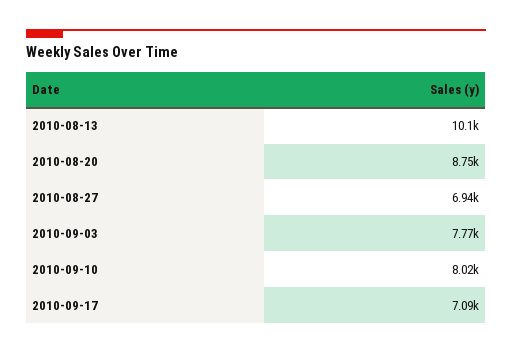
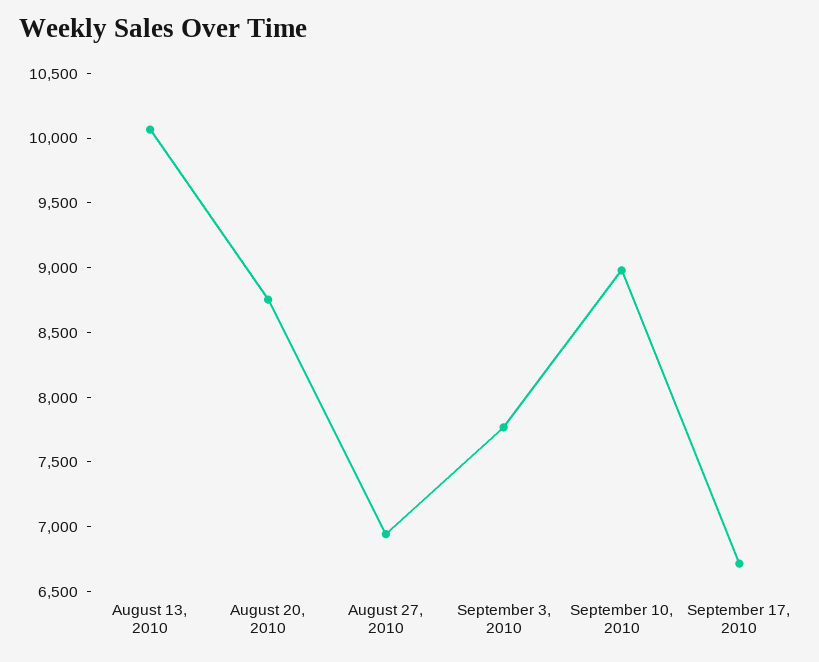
  {
    "2010-08-13": 10100,
    "2010-08-20": 8750,
    "2010-08-27": 6940,
    "2010-09-03": 7770,
-   "2010-09-10": 8020,
+   "2010-09-10": 9000,
-   "2010-09-17": 7090
+   "2010-09-17": 6700
  }

